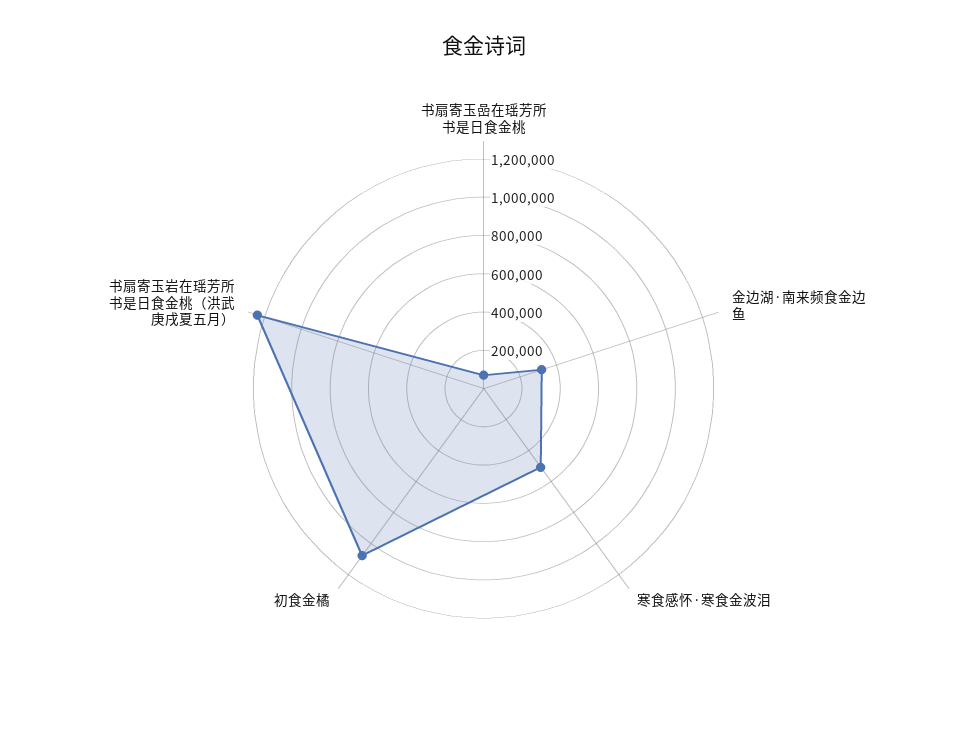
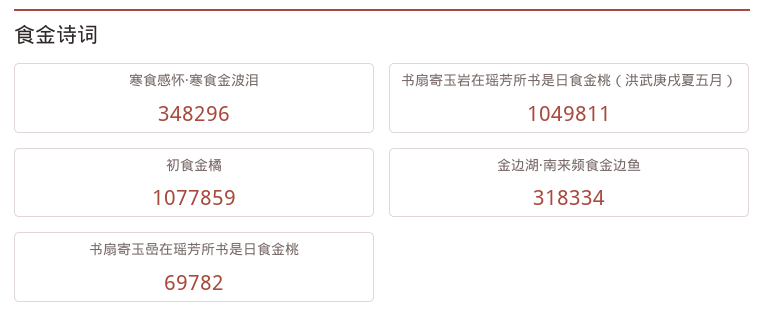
  {
    "书扇寄玉嵒在瑶芳所书是日食金桃": 69782,
    "金边湖·南来频食金边鱼": 318334,
-   "寒食感怀·寒食金波泪": 500000,
+   "寒食感怀·寒食金波泪": 348296,
    "初食金橘": 1077859,
-   "书扇寄玉岩在瑶芳所书是日食金桃（洪武庚戌夏五月）": 1250000
+   "书扇寄玉岩在瑶芳所书是日食金桃（洪武庚戌夏五月）": 1049811
  }

